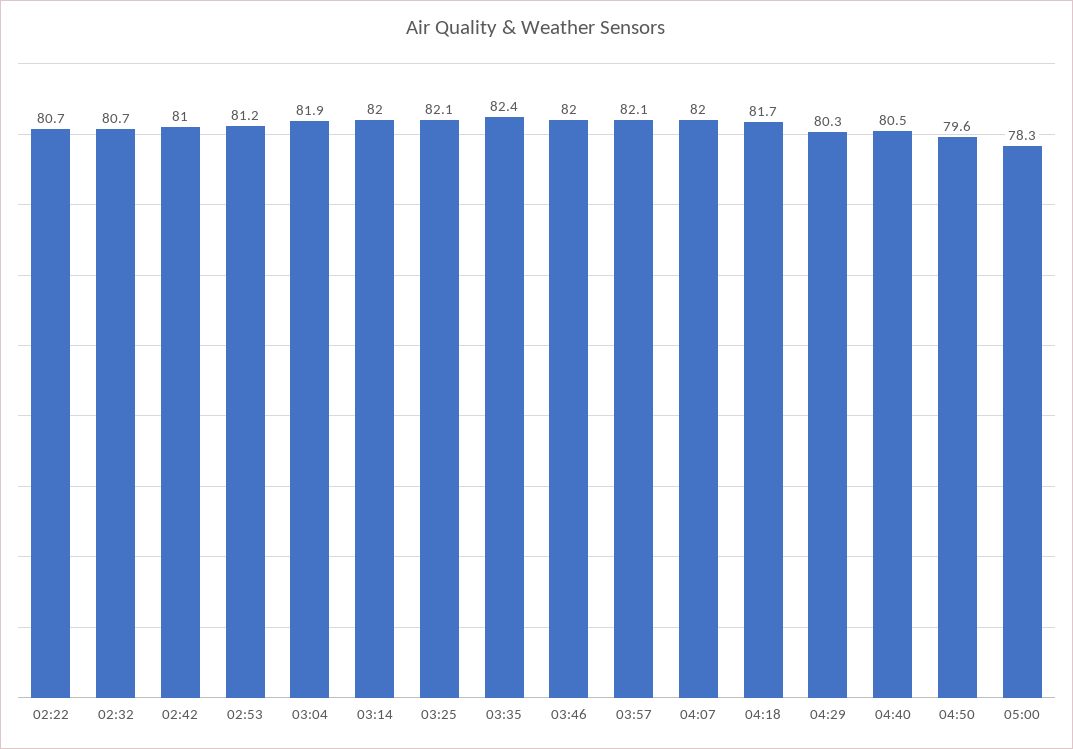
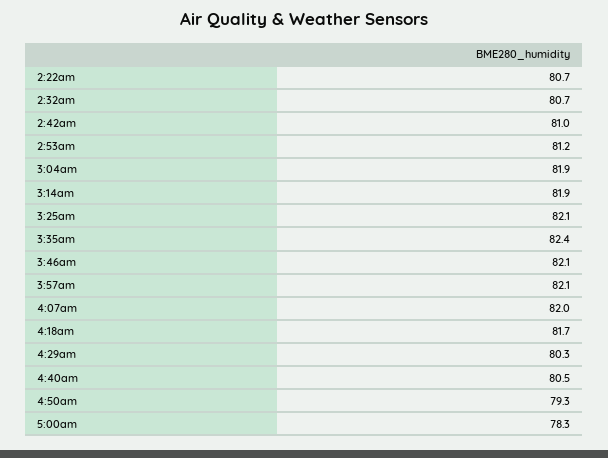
  {
    "02:22": 80.7,
    "02:32": 80.7,
    "02:42": 81,
    "02:53": 81.2,
    "03:04": 81.9,
-   "03:14": 82,
+   "03:14": 81.9,
    "03:25": 82.1,
    "03:35": 82.4,
-   "03:46": 82,
+   "03:46": 82.1,
    "03:57": 82.1,
    "04:07": 82,
    "04:18": 81.7,
    "04:29": 80.3,
    "04:40": 80.5,
-   "04:50": 79.6,
+   "04:50": 79.3,
    "05:00": 78.3
  }

